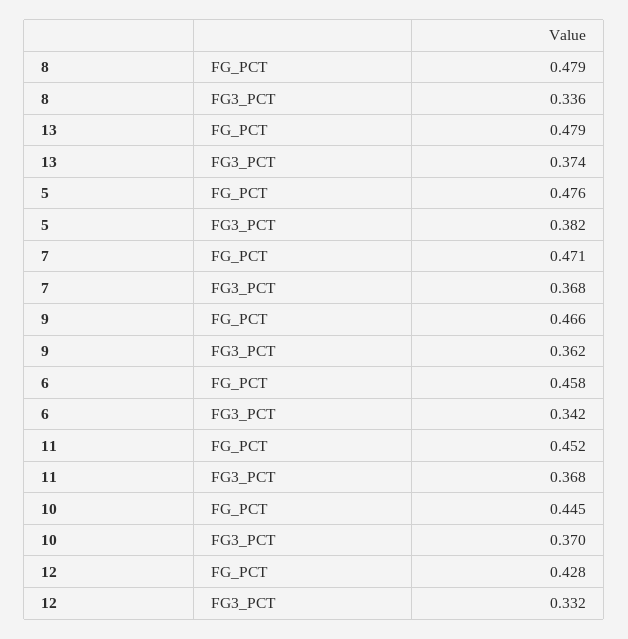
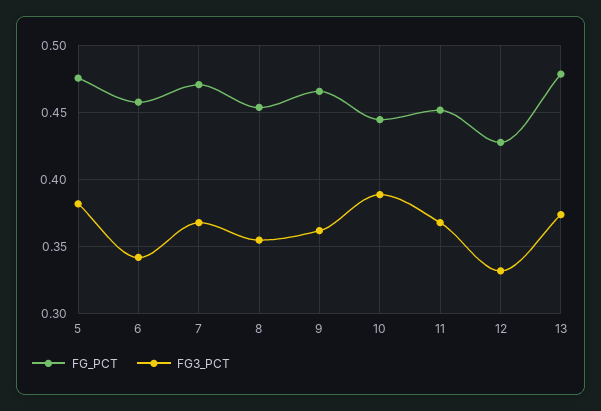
  {
    "FG_PCT": {
-     "8": 0.479,
+     "8": 0.455,
      "13": 0.479,
      "5": 0.476,
      "7": 0.471,
      "9": 0.466,
      "6": 0.458,
      "11": 0.452,
      "10": 0.445,
      "12": 0.428
    },
    "FG3_PCT": {
-     "8": 0.336,
+     "8": 0.355,
      "13": 0.374,
      "5": 0.382,
      "7": 0.368,
      "9": 0.362,
      "6": 0.342,
      "11": 0.368,
-     "10": 0.37,
+     "10": 0.39,
      "12": 0.332
    }
  }

